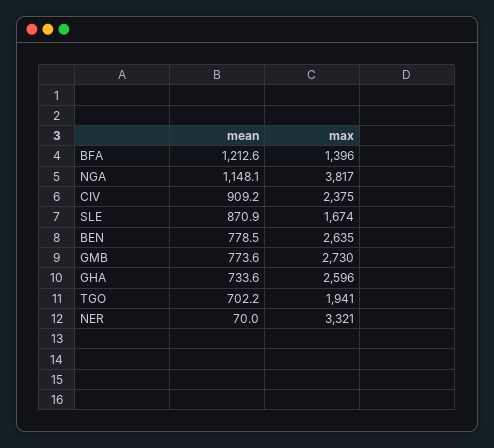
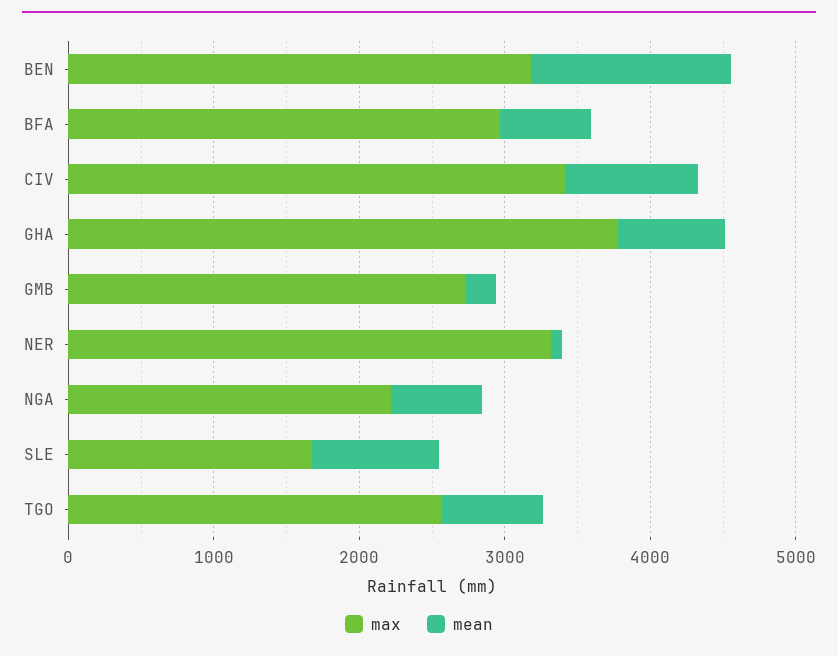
  {
    "mean": {
-     "BFA": 1212.6,
+     "BFA": 600,
-     "NGA": 1148.1,
+     "NGA": 600,
      "CIV": 909.2,
      "SLE": 870.9,
-     "BEN": 778.5,
+     "BEN": 1400,
-     "GMB": 773.6,
+     "GMB": 200,
      "GHA": 733.6,
      "TGO": 702.2,
      "NER": 70
    },
    "max": {
-     "BFA": 1396,
+     "BFA": 3000,
-     "NGA": 3817,
+     "NGA": 2200,
-     "CIV": 2375,
+     "CIV": 3400,
      "SLE": 1674,
-     "BEN": 2635,
+     "BEN": 3200,
      "GMB": 2730,
-     "GHA": 2596,
+     "GHA": 3800,
-     "TGO": 1941,
+     "TGO": 2600,
      "NER": 3321
    }
  }

